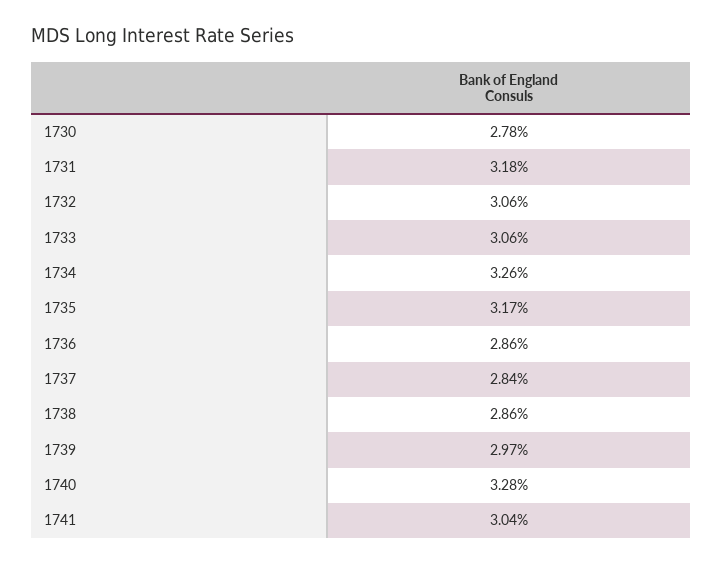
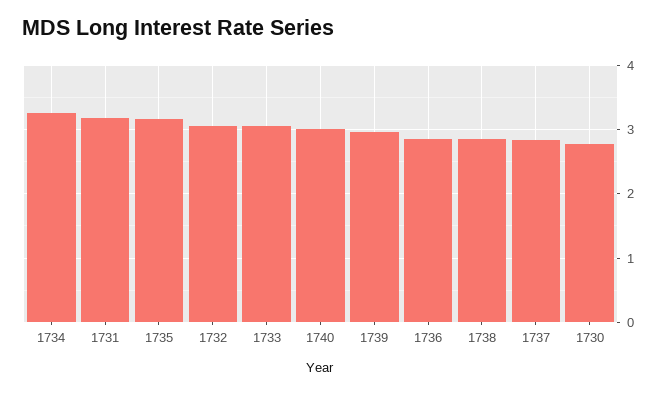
  {
    "1730": 2.78,
    "1731": 3.18,
    "1732": 3.06,
    "1733": 3.06,
    "1734": 3.26,
    "1735": 3.17,
    "1736": 2.86,
    "1737": 2.84,
    "1738": 2.86,
    "1739": 2.97,
-   "1740": 3.28,
+   "1740": 3
-   "1741": 3.04
  }

